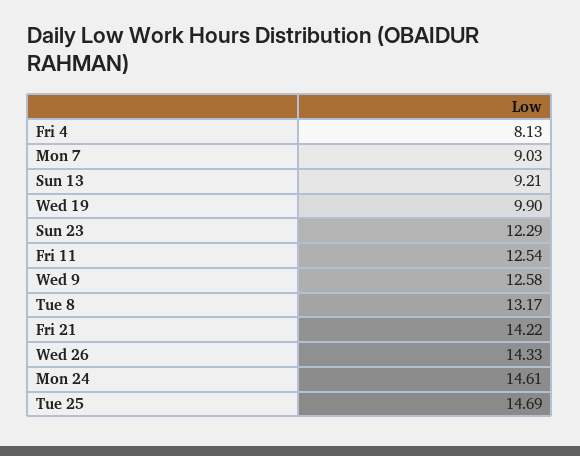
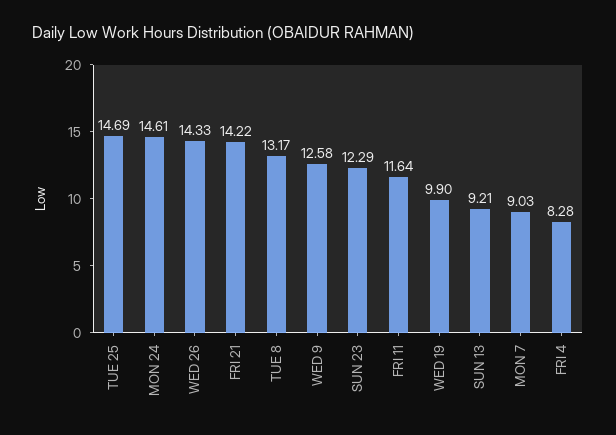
  {
-   "Fri 4": 8.13,
+   "Fri 4": 8.28,
    "Mon 7": 9.03,
    "Sun 13": 9.21,
    "Wed 19": 9.9,
    "Sun 23": 12.29,
-   "Fri 11": 12.54,
+   "Fri 11": 11.64,
    "Wed 9": 12.58,
    "Tue 8": 13.17,
    "Fri 21": 14.22,
    "Wed 26": 14.33,
    "Mon 24": 14.61,
    "Tue 25": 14.69
  }

